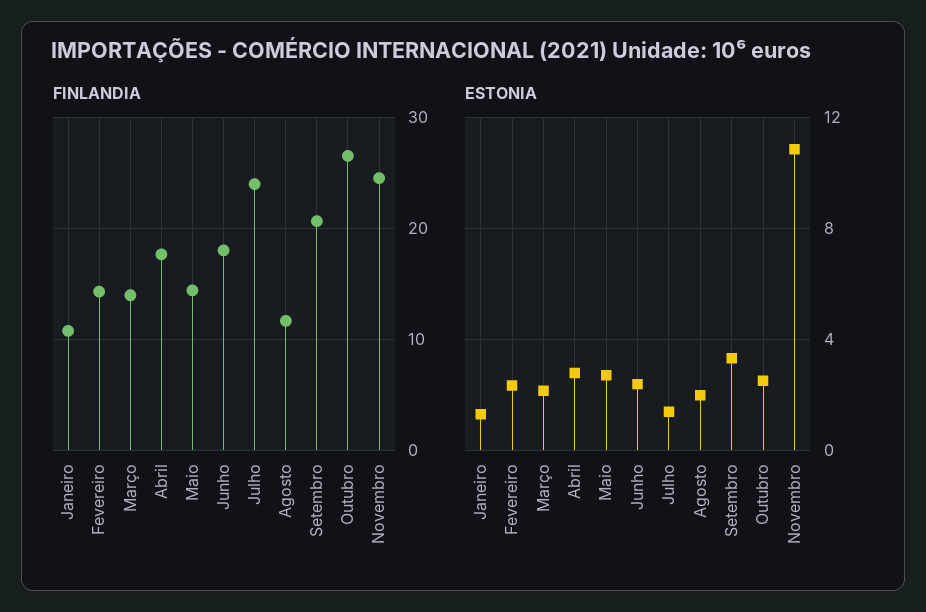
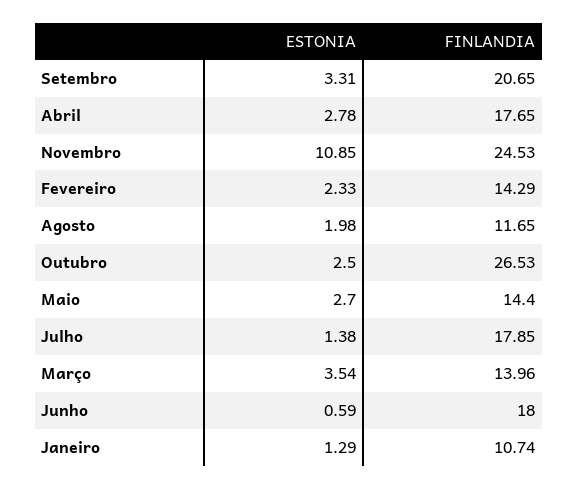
  {
    "FINLANDIA": {
      "Janeiro": 10.74,
      "Fevereiro": 14.29,
      "Março": 13.96,
      "Abril": 17.65,
      "Maio": 14.4,
      "Junho": 18,
-     "Julho": 24,
+     "Julho": 17.85,
      "Agosto": 11.65,
      "Setembro": 20.65,
      "Outubro": 26.53,
      "Novembro": 24.53
    },
    "ESTONIA": {
      "Janeiro": 1.29,
      "Fevereiro": 2.33,
-     "Março": 2,
+     "Março": 3.54,
      "Abril": 2.78,
      "Maio": 2.7,
-     "Junho": 2.5,
+     "Junho": 0.59,
      "Julho": 1.38,
      "Agosto": 1.98,
      "Setembro": 3.31,
      "Outubro": 2.5,
      "Novembro": 10.85
    }
  }

